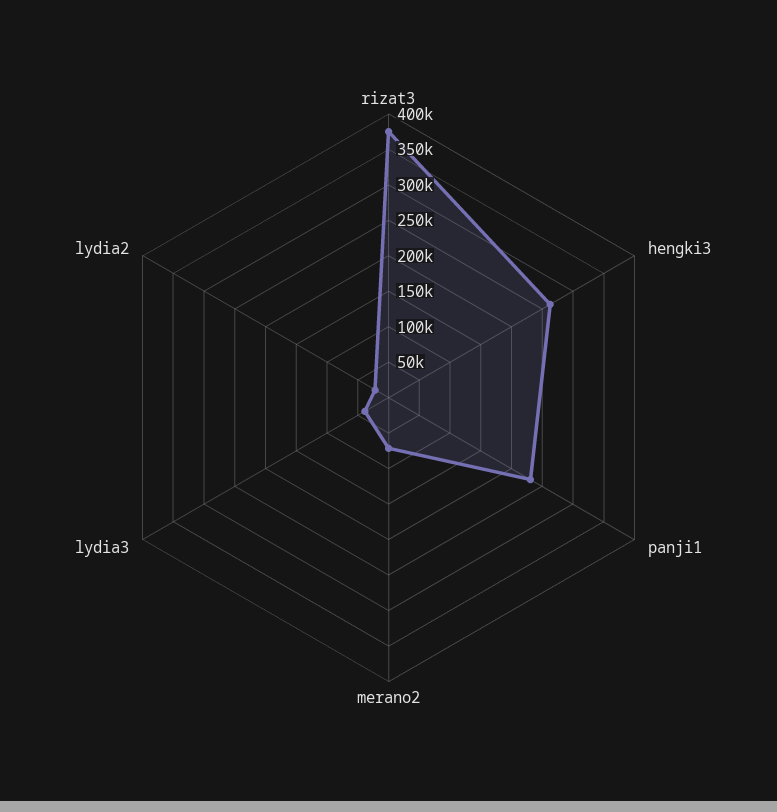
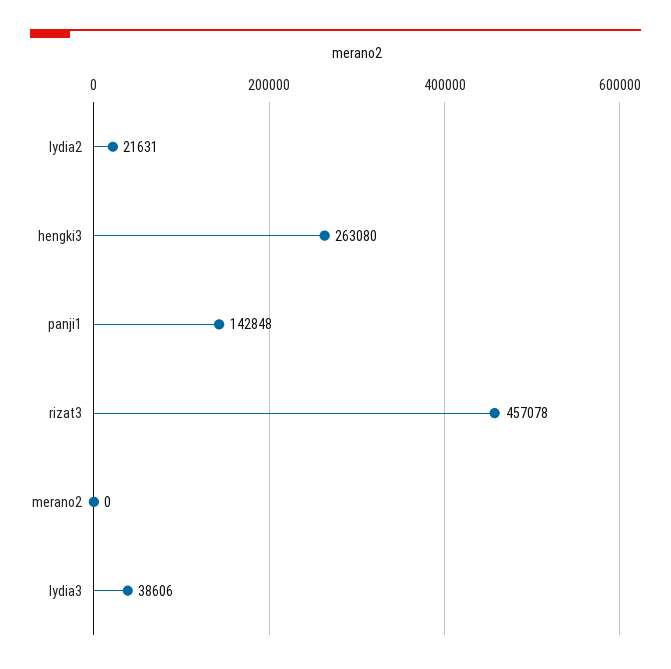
  {
-   "rizat3": 375000,
+   "rizat3": 457078,
    "hengki3": 263080,
-   "panji1": 225000,
+   "panji1": 142848,
-   "merano2": 75000,
+   "merano2": 0,
    "lydia3": 38606,
    "lydia2": 21631
  }

